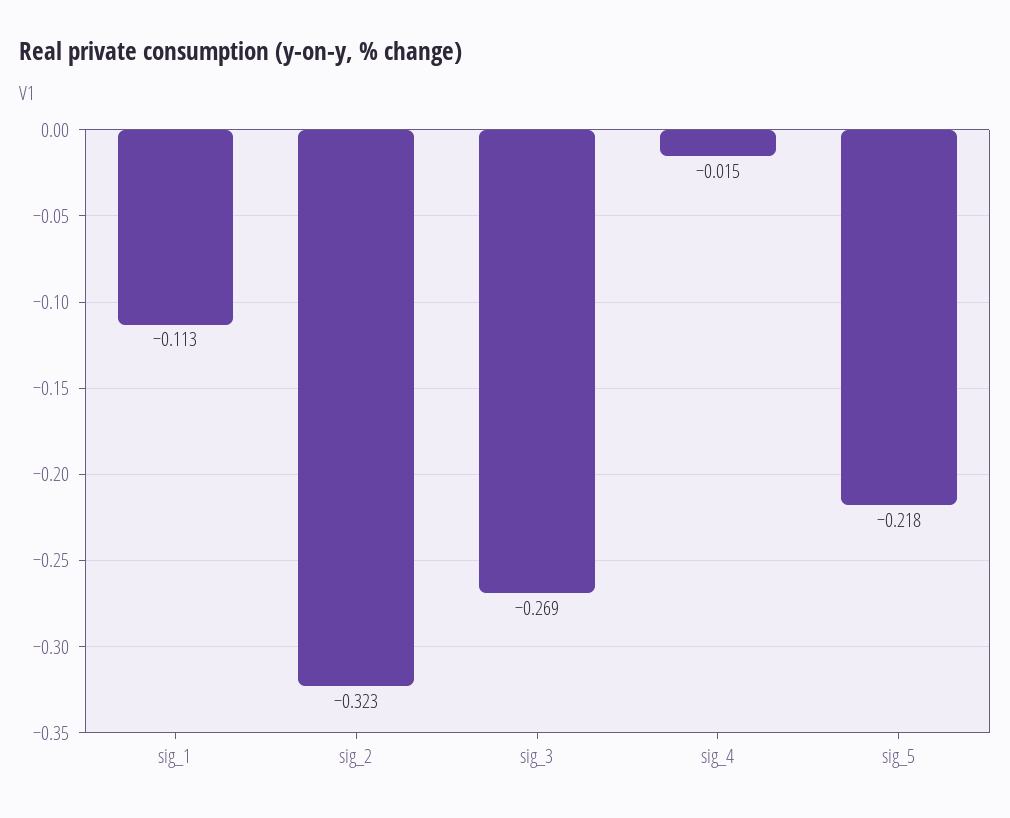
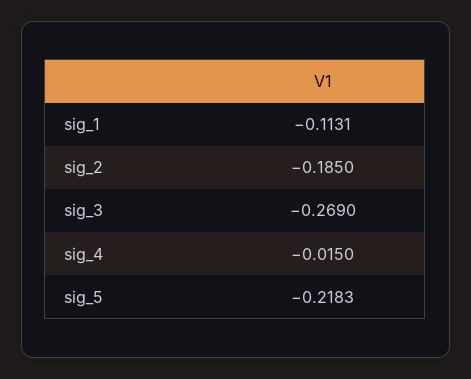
  {
    "sig_1": -0.1131,
-   "sig_2": -0.323,
+   "sig_2": -0.185,
    "sig_3": -0.269,
    "sig_4": -0.015,
    "sig_5": -0.2183
  }

